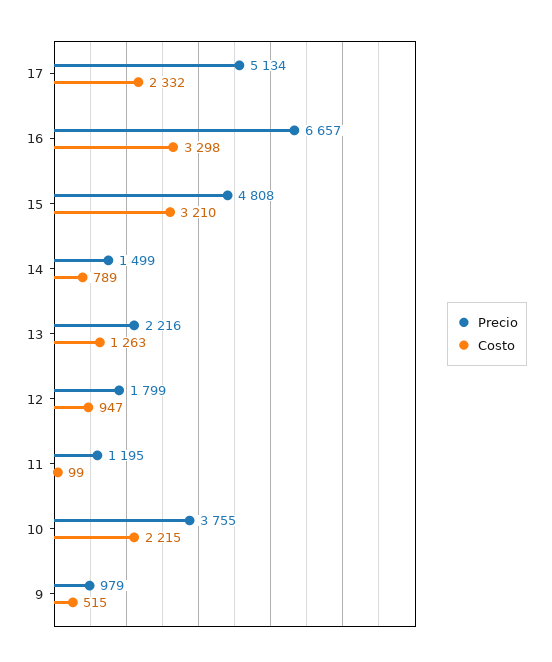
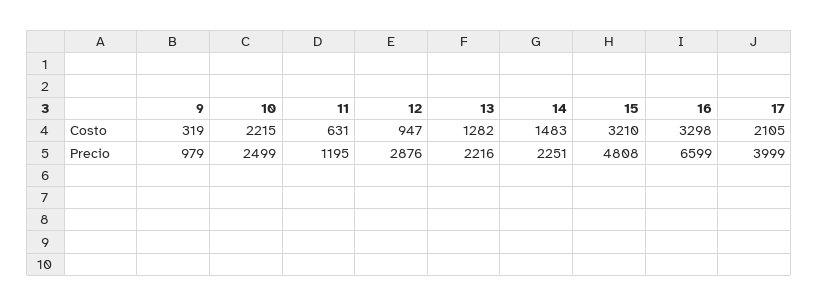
  {
    "Precio": {
-     "17": 5134,
+     "17": 3999,
-     "16": 6657,
+     "16": 6599,
      "15": 4808,
-     "14": 1499,
+     "14": 2251,
      "13": 2216,
-     "12": 1799,
+     "12": 2876,
      "11": 1195,
-     "10": 3755,
+     "10": 2499,
      "9": 979
    },
    "Costo": {
-     "17": 2332,
+     "17": 2105,
      "16": 3298,
      "15": 3210,
-     "14": 789,
+     "14": 1483,
-     "13": 1263,
+     "13": 1282,
      "12": 947,
-     "11": 99,
+     "11": 631,
      "10": 2215,
-     "9": 515
+     "9": 319
    }
  }

